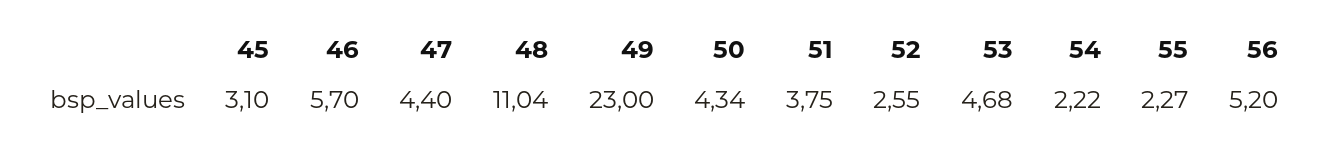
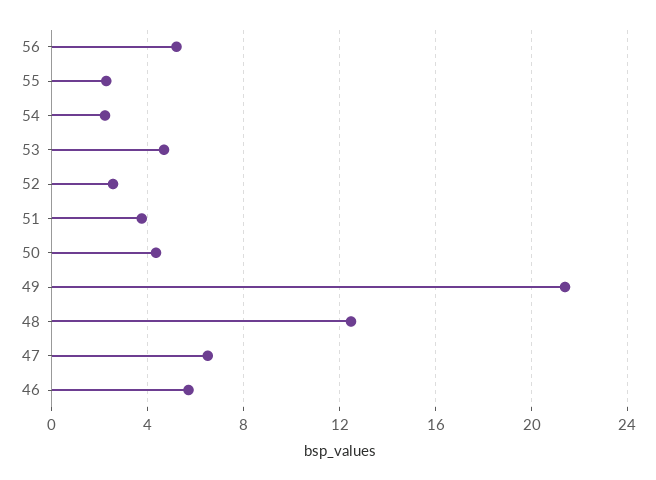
  {
-   "45": 3.1,
    "46": 5.7,
-   "47": 4.4,
+   "47": 6.5,
-   "48": 11.04,
+   "48": 12.5,
-   "49": 23,
+   "49": 21.5,
    "50": 4.34,
    "51": 3.75,
    "52": 2.55,
    "53": 4.68,
    "54": 2.22,
    "55": 2.27,
    "56": 5.2
  }

